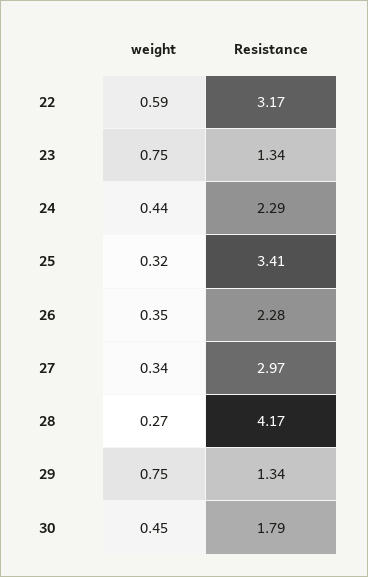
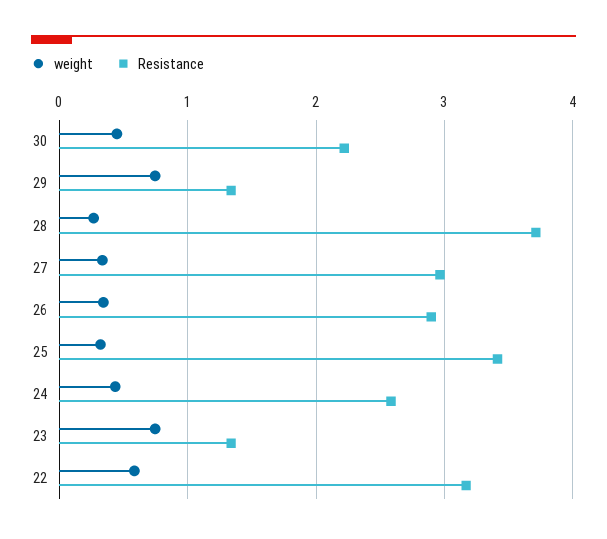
  {
    "weight": {
      "22": 0.59,
      "23": 0.75,
      "24": 0.44,
      "25": 0.32,
      "26": 0.35,
      "27": 0.34,
      "28": 0.27,
      "29": 0.75,
      "30": 0.45
    },
    "Resistance": {
      "22": 3.17,
      "23": 1.34,
-     "24": 2.29,
+     "24": 2.6,
      "25": 3.41,
-     "26": 2.28,
+     "26": 2.9,
      "27": 2.97,
-     "28": 4.17,
+     "28": 3.7,
      "29": 1.34,
-     "30": 1.79
+     "30": 2.2
    }
  }

